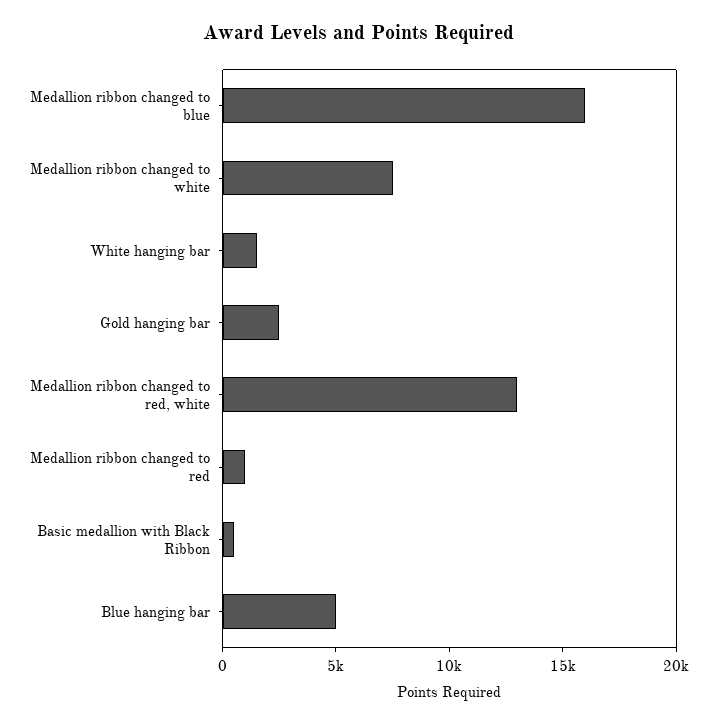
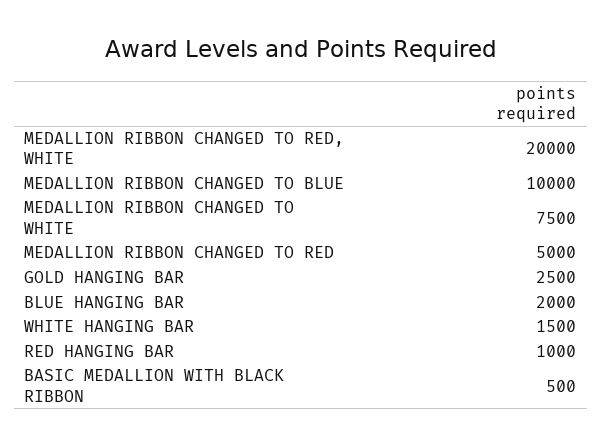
  {
-   "Medallion ribbon changed to blue": 16000,
+   "Medallion ribbon changed to blue": 10000,
    "Medallion ribbon changed to white": 7500,
    "White hanging bar": 1500,
    "Gold hanging bar": 2500,
-   "Medallion ribbon changed to red, white": 13000,
+   "Medallion ribbon changed to red, white": 20000,
-   "Medallion ribbon changed to red": 1000,
+   "Medallion ribbon changed to red": 5000,
    "Basic medallion with Black Ribbon": 500,
-   "Blue hanging bar": 5000
+   "Blue hanging bar": 2000,
+   "RED HANGING BAR": 1000
  }

